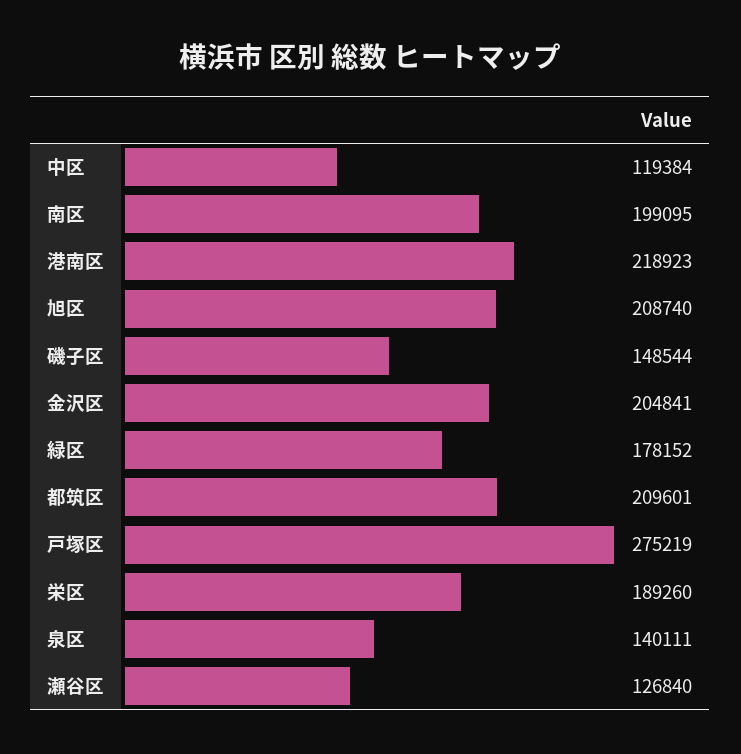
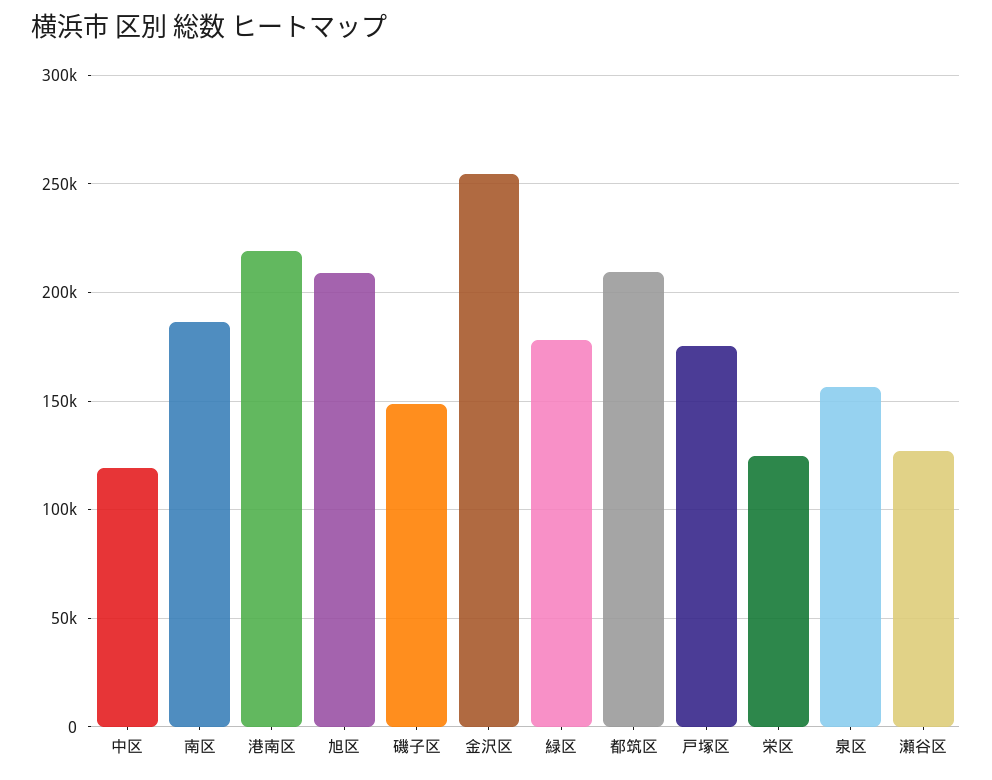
  {
    "中区": 119384,
-   "南区": 199095,
+   "南区": 185000,
    "港南区": 218923,
    "旭区": 208740,
    "磯子区": 148544,
-   "金沢区": 204841,
+   "金沢区": 255000,
    "緑区": 178152,
    "都筑区": 209601,
-   "戸塚区": 275219,
+   "戸塚区": 175000,
-   "栄区": 189260,
+   "栄区": 125000,
-   "泉区": 140111,
+   "泉区": 155000,
    "瀬谷区": 126840
  }

